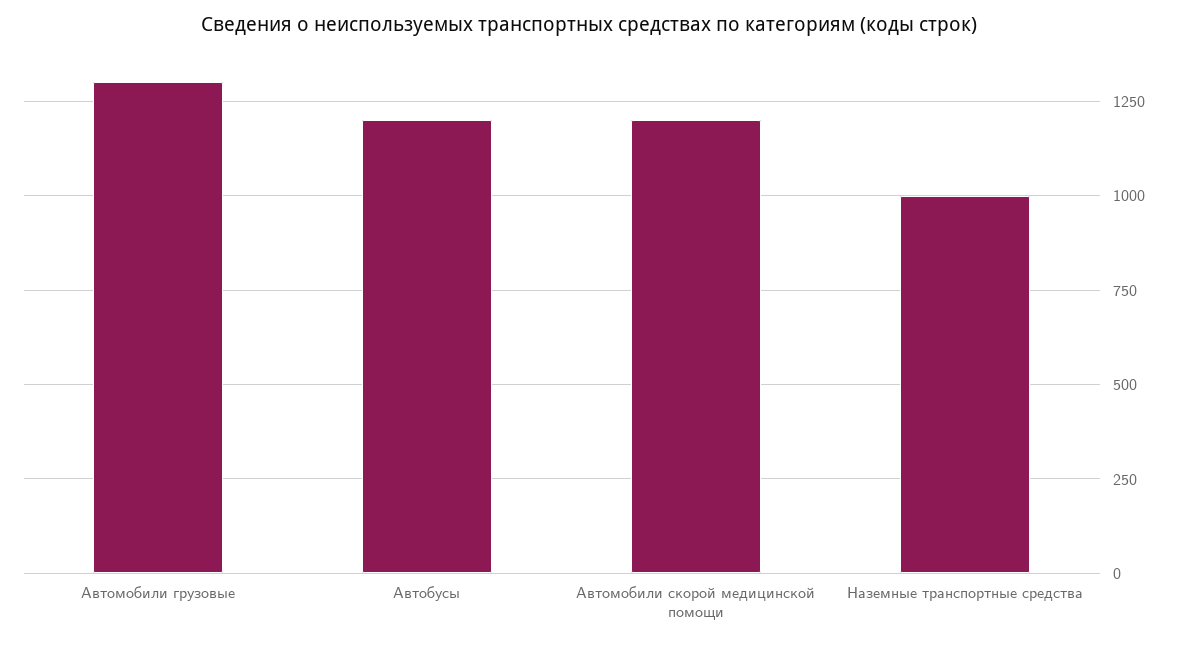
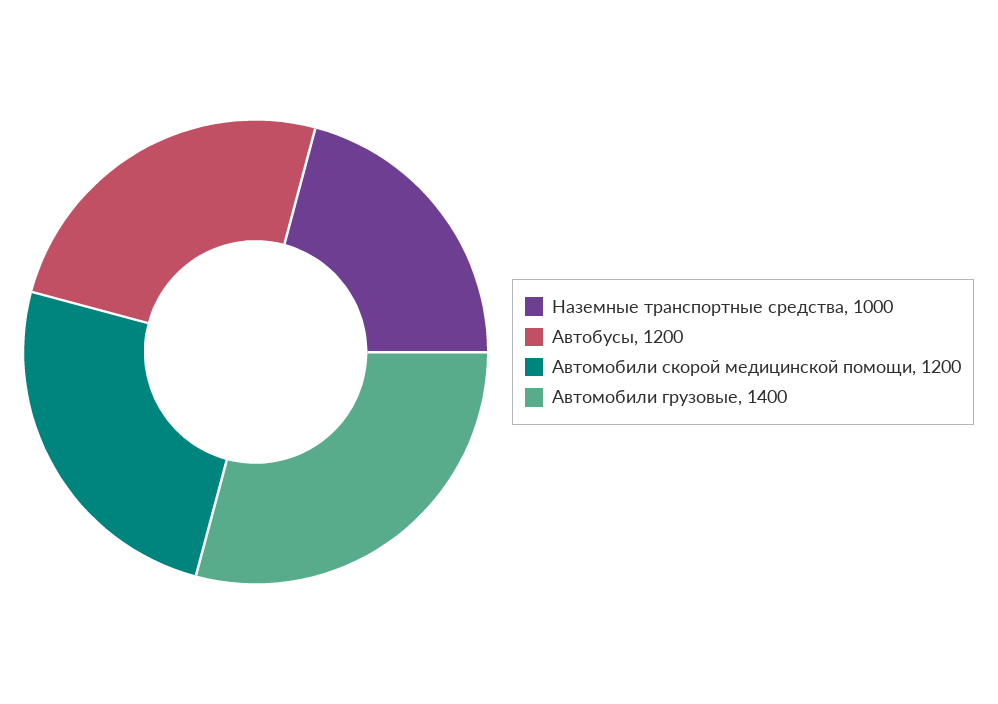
  {
-   "Автомобили грузовые": 1300,
+   "Автомобили грузовые": 1400,
    "Автобусы": 1200,
    "Автомобили скорой медицинской помощи": 1200,
    "Наземные транспортные средства": 1000
  }

